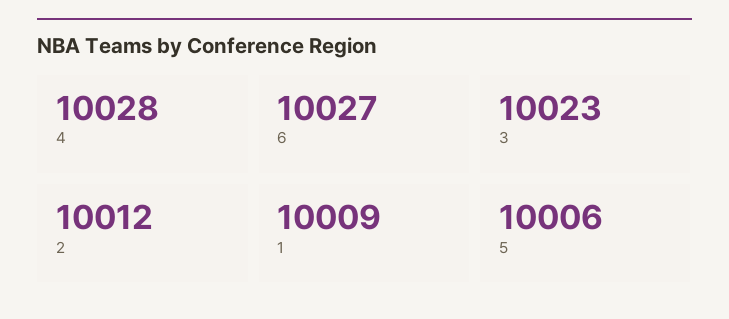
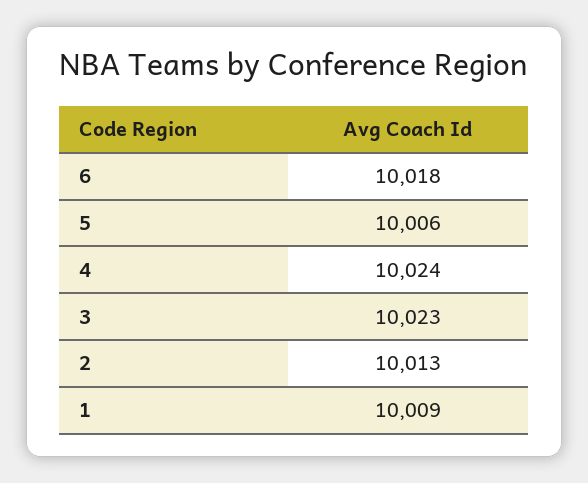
  {
-   "4": 10028,
+   "4": 10024,
-   "6": 10027,
+   "6": 10018,
    "3": 10023,
-   "2": 10012,
+   "2": 10013,
    "1": 10009,
    "5": 10006
  }

